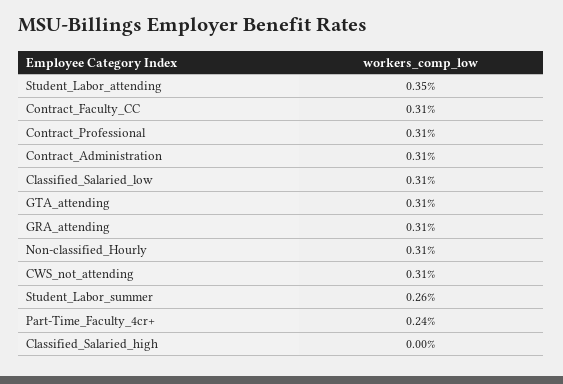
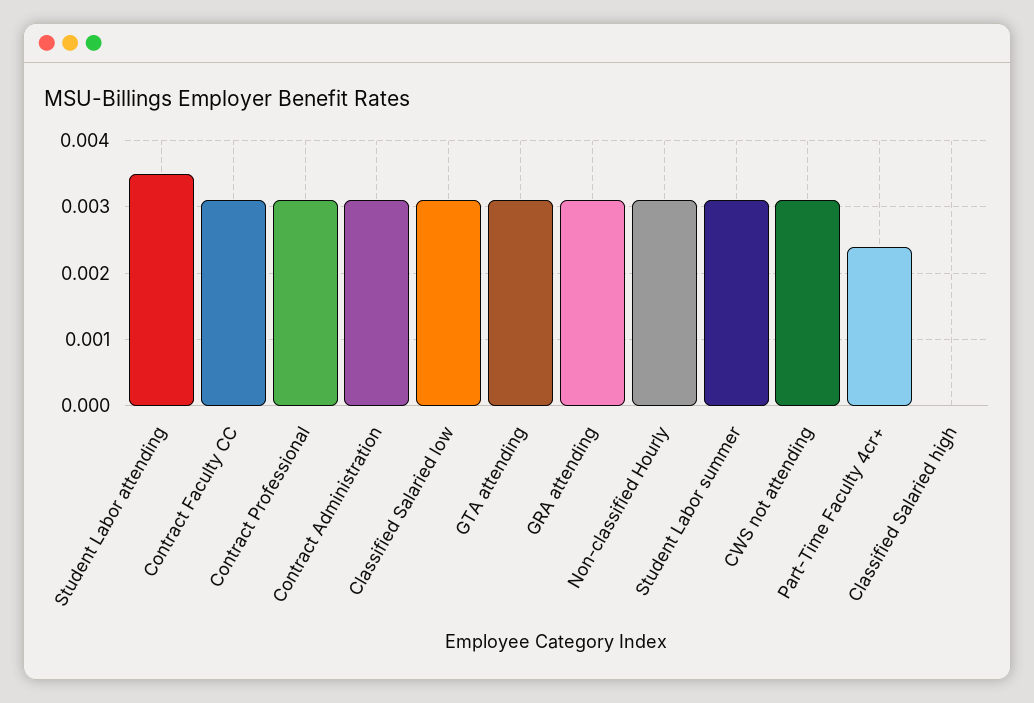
  {
    "Student_Labor_attending": 0.0035,
    "Contract_Faculty_CC": 0.0031,
    "Contract_Professional": 0.0031,
    "Contract_Administration": 0.0031,
    "Classified_Salaried_low": 0.0031,
    "GTA_attending": 0.0031,
    "GRA_attending": 0.0031,
    "Non-classified_Hourly": 0.0031,
    "CWS_not_attending": 0.0031,
-   "Student_Labor_summer": 0.0026,
+   "Student_Labor_summer": 0.0031,
    "Part-Time_Faculty_4cr+": 0.0024,
    "Classified_Salaried_high": 0
  }

